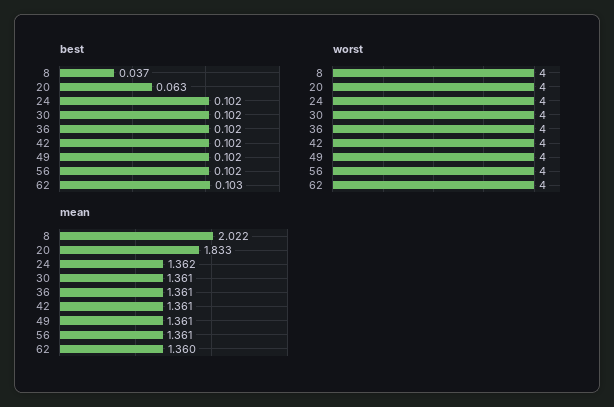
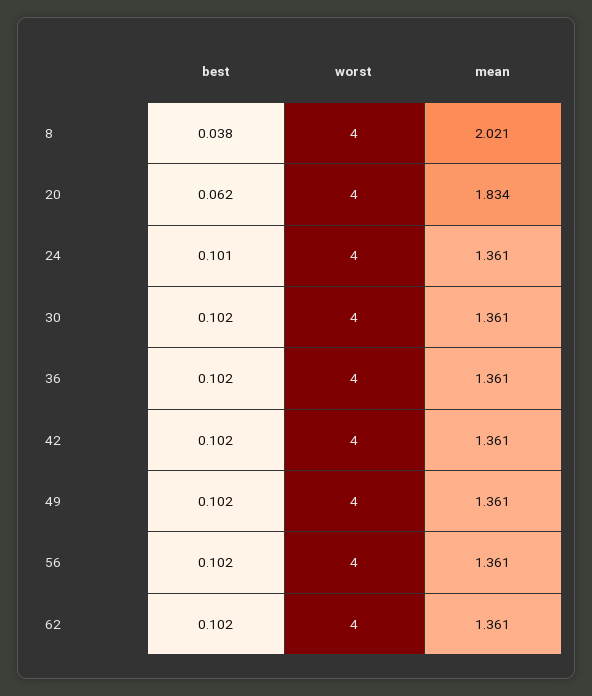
  {
    "best": {
-     "8": 0.037,
+     "8": 0.038,
-     "20": 0.063,
+     "20": 0.062,
-     "24": 0.102,
+     "24": 0.101,
      "30": 0.102,
      "36": 0.102,
      "42": 0.102,
      "49": 0.102,
      "56": 0.102,
-     "62": 0.103
+     "62": 0.102
    },
    "worst": {
      "8": 4,
      "20": 4,
      "24": 4,
      "30": 4,
      "36": 4,
      "42": 4,
      "49": 4,
      "56": 4,
      "62": 4
    },
    "mean": {
-     "8": 2.022,
+     "8": 2.021,
-     "20": 1.833,
+     "20": 1.834,
-     "24": 1.362,
+     "24": 1.361,
      "30": 1.361,
      "36": 1.361,
      "42": 1.361,
      "49": 1.361,
      "56": 1.361,
-     "62": 1.36
+     "62": 1.361
    }
  }

